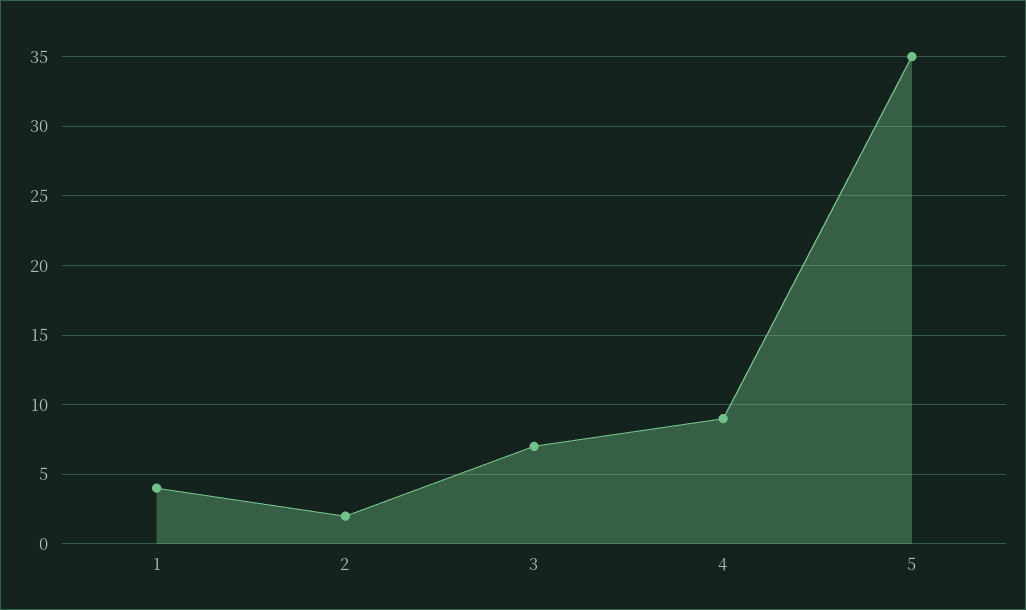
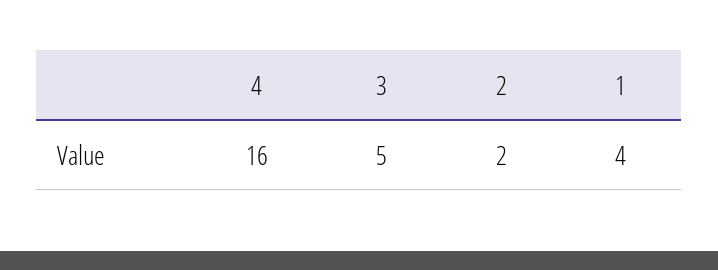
  {
    "1": 4,
    "2": 2,
-   "3": 7,
+   "3": 5,
-   "4": 9,
+   "4": 16
-   "5": 35
  }

